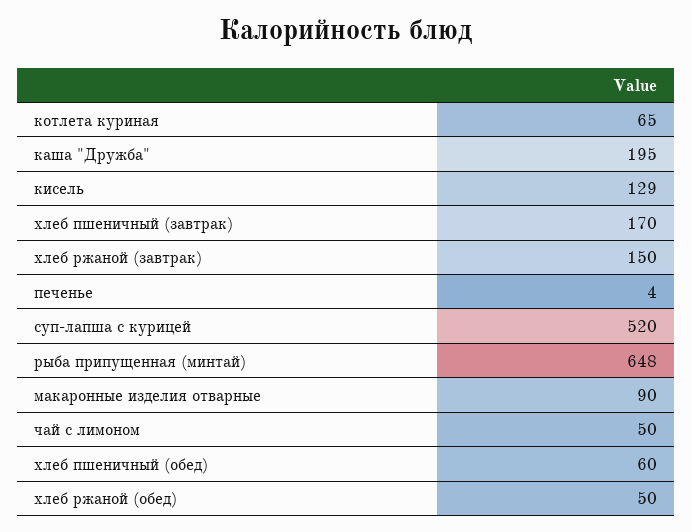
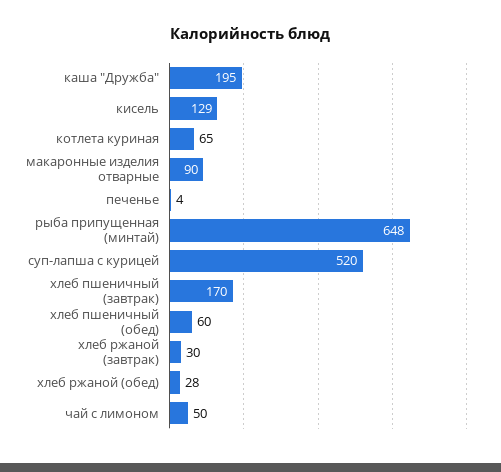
  {
    "котлета куриная": 65,
    "каша \"Дружба\"": 195,
    "кисель": 129,
    "хлеб пшеничный (завтрак)": 170,
-   "хлеб ржаной (завтрак)": 150,
+   "хлеб ржаной (завтрак)": 30,
    "печенье": 4,
    "суп-лапша с курицей": 520,
    "рыба припущенная (минтай)": 648,
    "макаронные изделия отварные": 90,
    "чай с лимоном": 50,
    "хлеб пшеничный (обед)": 60,
-   "хлеб ржаной (обед)": 50
+   "хлеб ржаной (обед)": 28
  }

